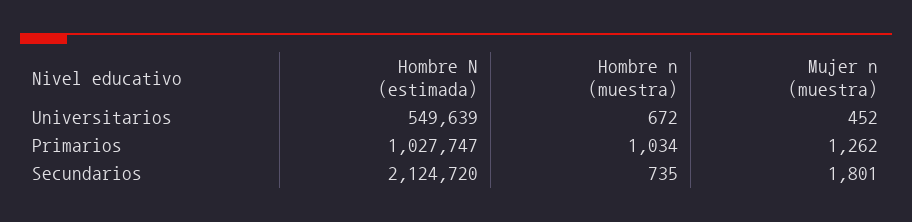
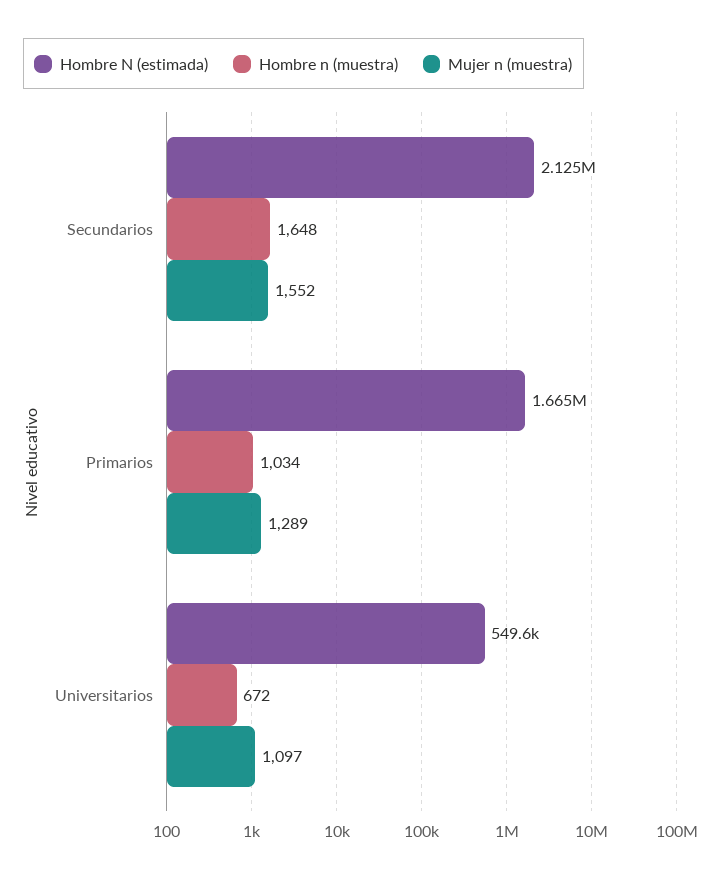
  {
    "Hombre N (estimada)": {
      "Universitarios": 549639,
-     "Primarios": 1027747,
+     "Primarios": 1665000,
      "Secundarios": 2124720
    },
    "Hombre n (muestra)": {
      "Universitarios": 672,
      "Primarios": 1034,
-     "Secundarios": 735
+     "Secundarios": 1648
    },
    "Mujer n (muestra)": {
-     "Universitarios": 452,
+     "Universitarios": 1097,
-     "Primarios": 1262,
+     "Primarios": 1289,
-     "Secundarios": 1801
+     "Secundarios": 1552
    }
  }

